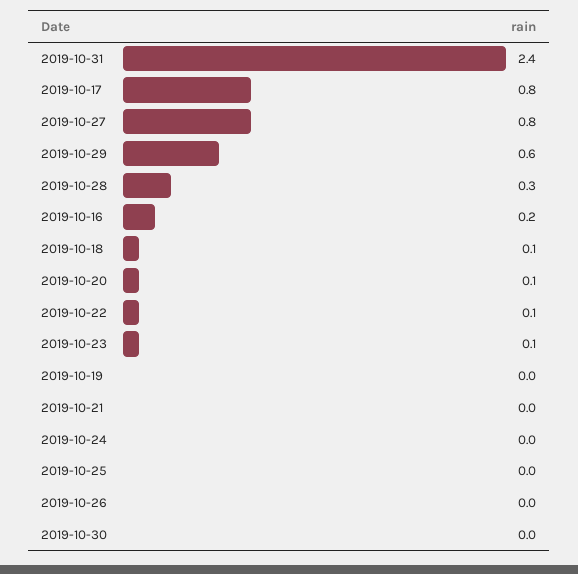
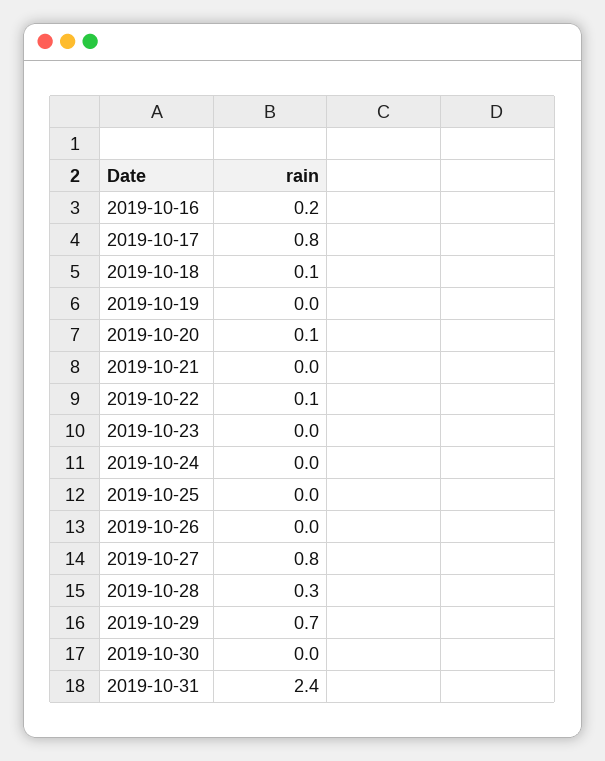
  {
    "2019-10-31": 2.4,
    "2019-10-17": 0.8,
    "2019-10-27": 0.8,
-   "2019-10-29": 0.6,
+   "2019-10-29": 0.7,
    "2019-10-28": 0.3,
    "2019-10-16": 0.2,
    "2019-10-18": 0.1,
    "2019-10-20": 0.1,
    "2019-10-22": 0.1,
-   "2019-10-23": 0.1,
+   "2019-10-23": 0,
    "2019-10-19": 0,
    "2019-10-21": 0,
    "2019-10-24": 0,
    "2019-10-25": 0,
    "2019-10-26": 0,
    "2019-10-30": 0
  }

